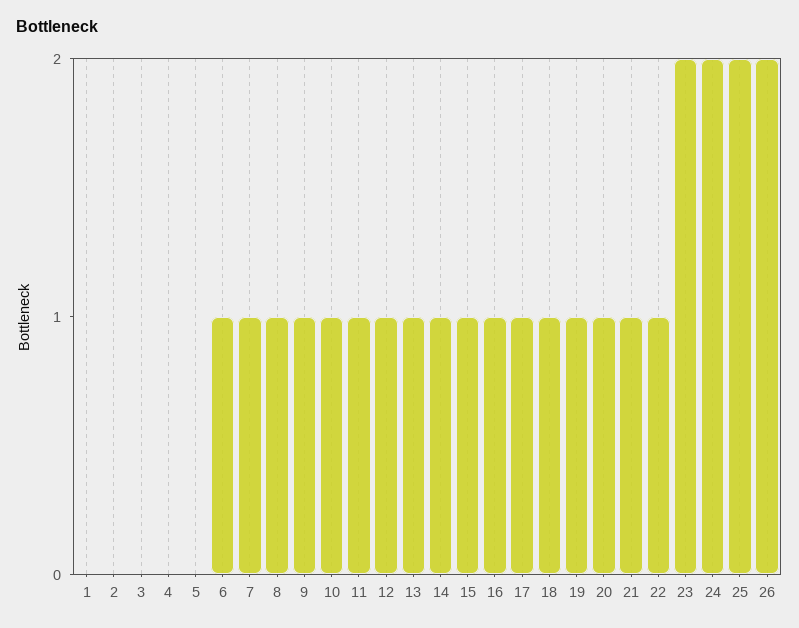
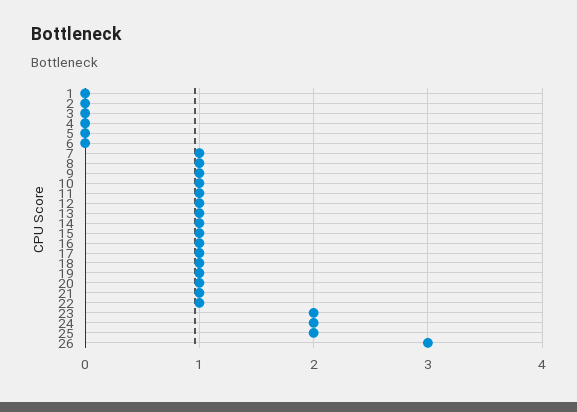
  {
    "1": 0,
    "2": 0,
    "3": 0,
    "4": 0,
    "5": 0,
-   "6": 1,
+   "6": 0,
    "7": 1,
    "8": 1,
    "9": 1,
    "10": 1,
    "11": 1,
    "12": 1,
    "13": 1,
    "14": 1,
    "15": 1,
    "16": 1,
    "17": 1,
    "18": 1,
    "19": 1,
    "20": 1,
    "21": 1,
    "22": 1,
    "23": 2,
    "24": 2,
    "25": 2,
-   "26": 2
+   "26": 3
  }

